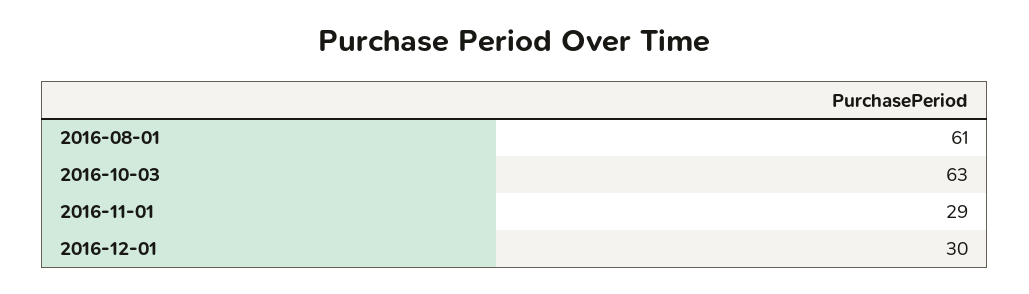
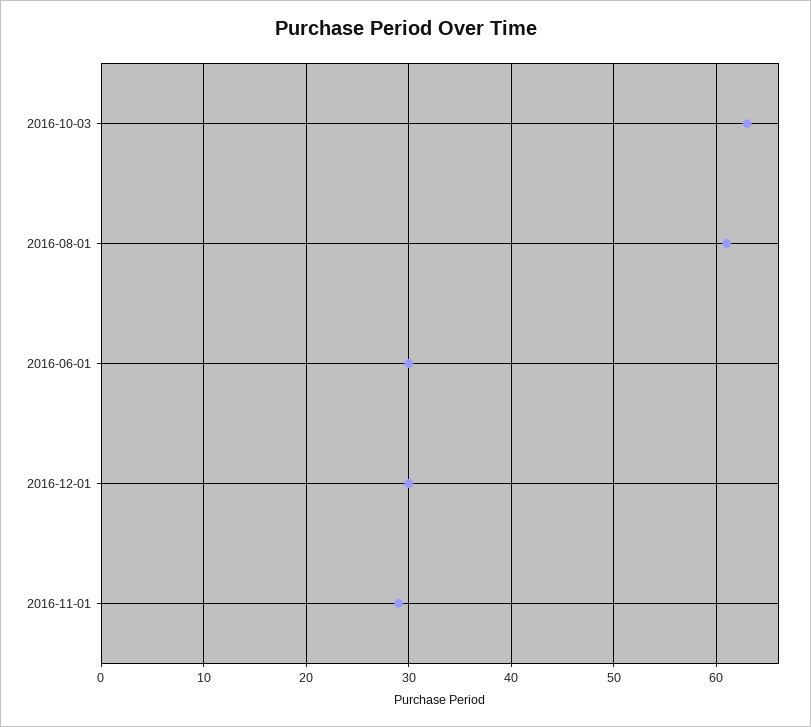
  {
    "2016-08-01": 61,
    "2016-10-03": 63,
    "2016-11-01": 29,
-   "2016-12-01": 30
+   "2016-12-01": 30,
+   "2016-06-01": 30
  }

